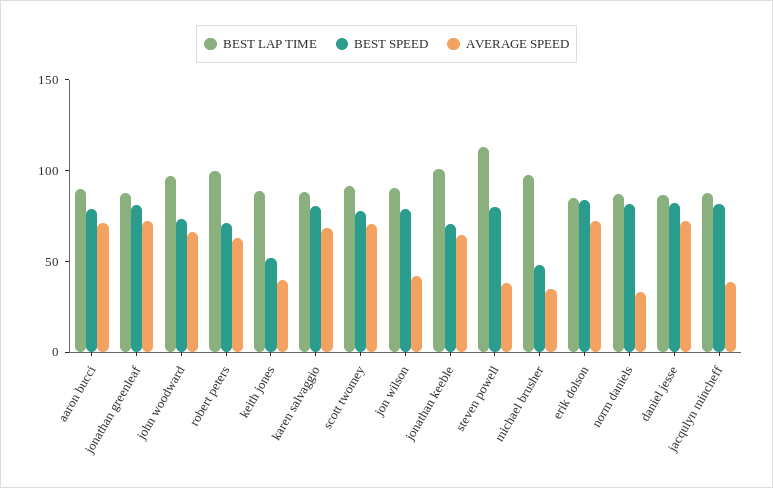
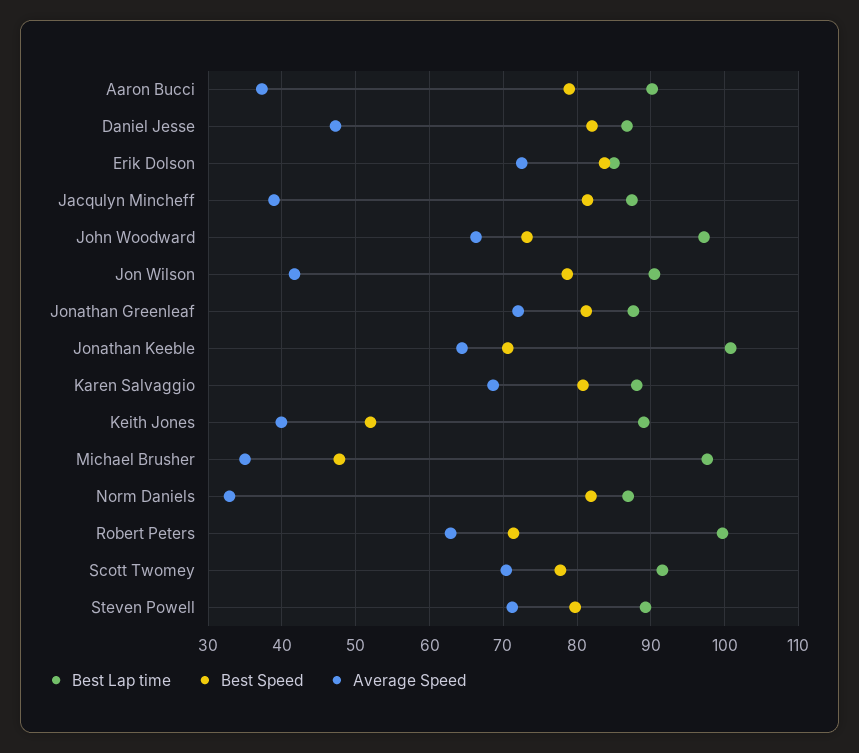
  {
    "BEST LAP TIME": {
      "aaron bucci": 90,
      "jonathan greenleaf": 88,
      "john woodward": 97,
      "robert peters": 100,
      "keith jones": 89,
      "karen salvaggio": 88,
      "scott twomey": 92,
      "jon wilson": 90,
      "jonathan keeble": 101,
-     "steven powell": 110,
+     "steven powell": 89,
      "michael brusher": 98,
      "erik dolson": 85,
      "norm daniels": 87,
      "daniel jesse": 87,
      "jacqulyn mincheff": 87
    },
    "BEST SPEED": {
      "aaron bucci": 79,
      "jonathan greenleaf": 81,
      "john woodward": 73,
      "robert peters": 71,
      "keith jones": 52,
      "karen salvaggio": 81,
      "scott twomey": 78,
      "jon wilson": 79,
      "jonathan keeble": 71,
      "steven powell": 80,
      "michael brusher": 48,
      "erik dolson": 84,
      "norm daniels": 82,
      "daniel jesse": 82,
      "jacqulyn mincheff": 81
    },
    "AVERAGE SPEED": {
-     "aaron bucci": 70,
+     "aaron bucci": 37,
      "jonathan greenleaf": 72,
      "john woodward": 66,
      "robert peters": 63,
      "keith jones": 40,
      "karen salvaggio": 69,
      "scott twomey": 70,
      "jon wilson": 42,
      "jonathan keeble": 64,
-     "steven powell": 40,
+     "steven powell": 71,
      "michael brusher": 35,
      "erik dolson": 73,
      "norm daniels": 33,
-     "daniel jesse": 70,
+     "daniel jesse": 47,
      "jacqulyn mincheff": 39
    }
  }

